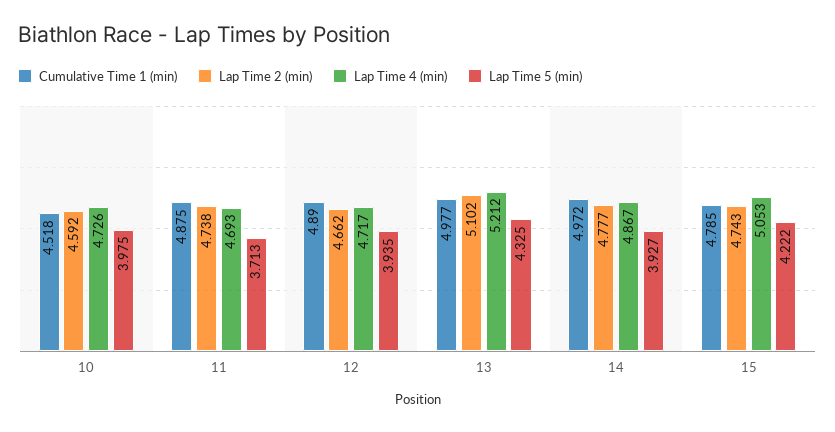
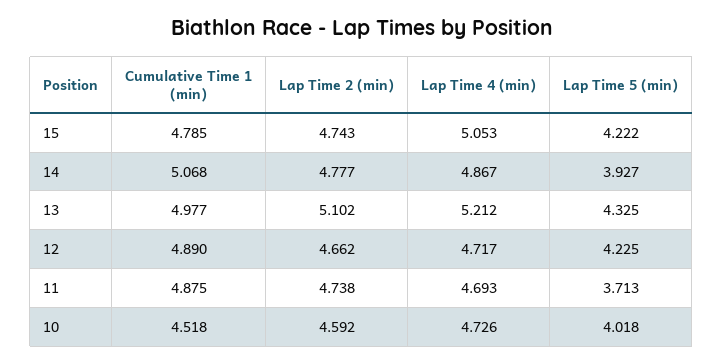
  {
    "Cumulative Time 1 (min)": {
      "10": 4.518,
      "11": 4.875,
      "12": 4.89,
      "13": 4.977,
-     "14": 4.972,
+     "14": 5.068,
      "15": 4.785
    },
    "Lap Time 2 (min)": {
      "10": 4.592,
      "11": 4.738,
      "12": 4.662,
      "13": 5.102,
      "14": 4.777,
      "15": 4.743
    },
    "Lap Time 4 (min)": {
      "10": 4.726,
      "11": 4.693,
      "12": 4.717,
      "13": 5.212,
      "14": 4.867,
      "15": 5.053
    },
    "Lap Time 5 (min)": {
-     "10": 3.975,
+     "10": 4.018,
      "11": 3.713,
-     "12": 3.935,
+     "12": 4.225,
      "13": 4.325,
      "14": 3.927,
      "15": 4.222
    }
  }

